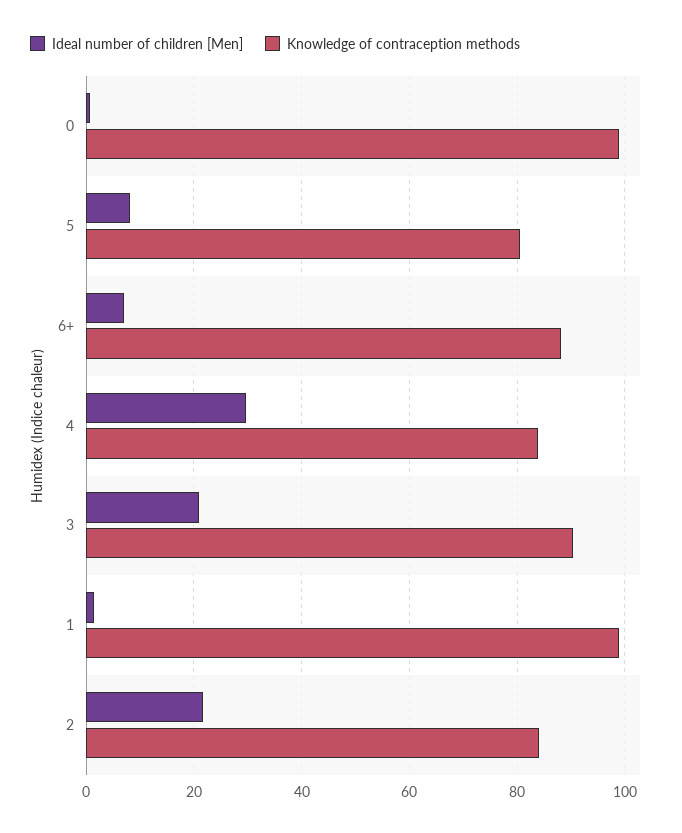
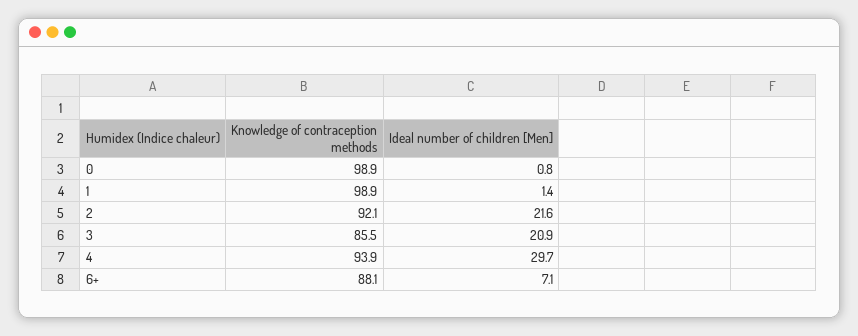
  {
    "Ideal number of children [Men]": {
      "0": 0.8,
-     "5": 8,
      "6+": 7.1,
      "4": 29.7,
      "3": 20.9,
      "1": 1.4,
      "2": 21.6
    },
    "Knowledge of contraception methods": {
      "0": 98.9,
-     "5": 80,
      "6+": 88.1,
-     "4": 84,
+     "4": 93.9,
-     "3": 90,
+     "3": 85.5,
      "1": 98.9,
-     "2": 84
+     "2": 92.1
    }
  }

